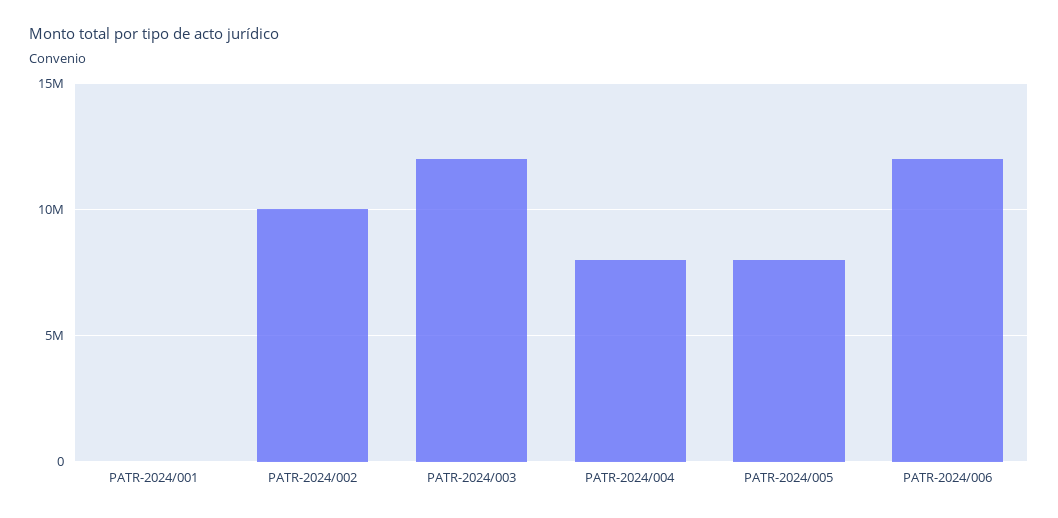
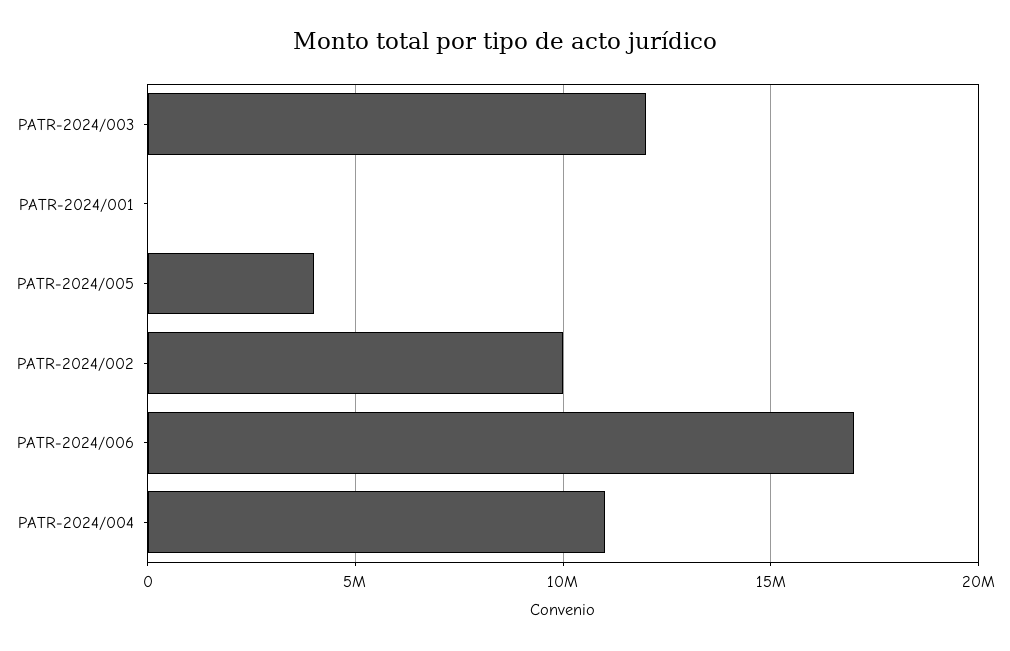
  {
    "PATR-2024/001": 0,
    "PATR-2024/002": 10000000,
    "PATR-2024/003": 12000000,
-   "PATR-2024/004": 8000000,
+   "PATR-2024/004": 11000000,
-   "PATR-2024/005": 8000000,
+   "PATR-2024/005": 4000000,
-   "PATR-2024/006": 12000000
+   "PATR-2024/006": 17000000
  }

